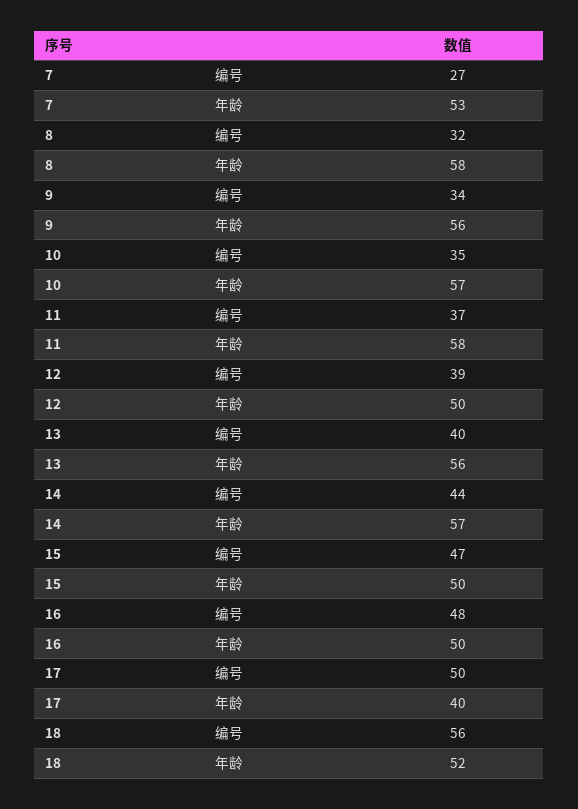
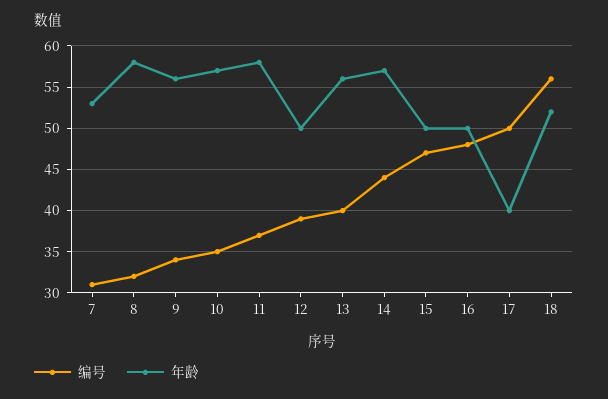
  {
    "编号": {
-     "7": 27,
+     "7": 31,
      "8": 32,
      "9": 34,
      "10": 35,
      "11": 37,
      "12": 39,
      "13": 40,
      "14": 44,
      "15": 47,
      "16": 48,
      "17": 50,
      "18": 56
    },
    "年龄": {
      "7": 53,
      "8": 58,
      "9": 56,
      "10": 57,
      "11": 58,
      "12": 50,
      "13": 56,
      "14": 57,
      "15": 50,
      "16": 50,
      "17": 40,
      "18": 52
    }
  }

